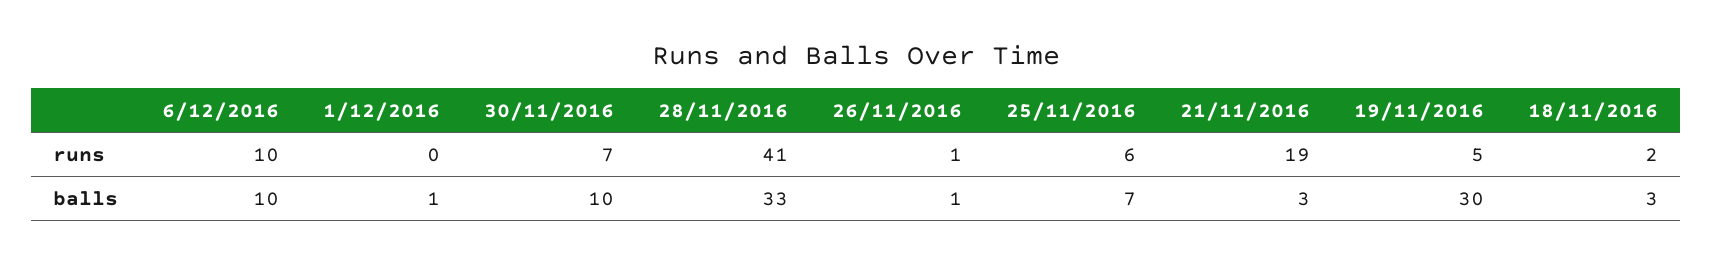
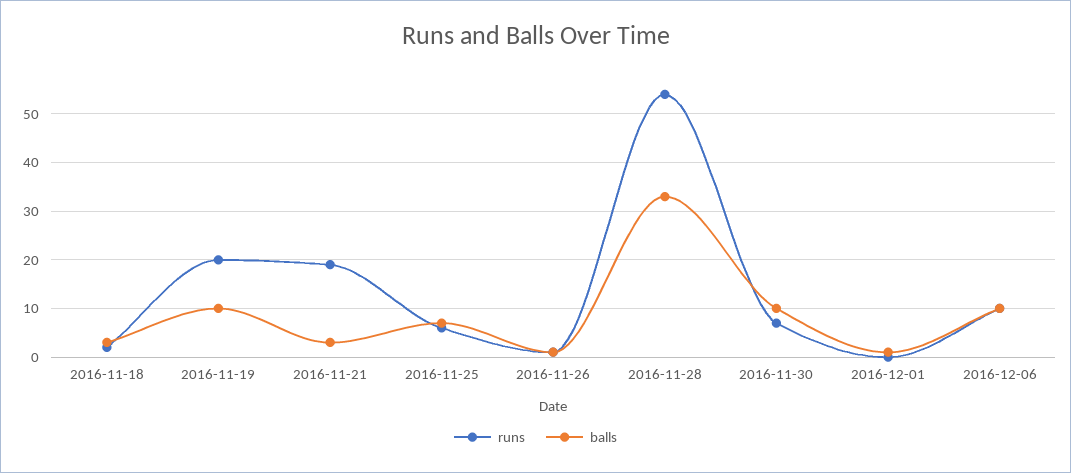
  {
    "runs": {
      "6/12/2016": 10,
      "1/12/2016": 0,
      "30/11/2016": 7,
-     "28/11/2016": 41,
+     "28/11/2016": 55,
      "26/11/2016": 1,
      "25/11/2016": 6,
      "21/11/2016": 19,
-     "19/11/2016": 5,
+     "19/11/2016": 20,
      "18/11/2016": 2
    },
    "balls": {
      "6/12/2016": 10,
      "1/12/2016": 1,
      "30/11/2016": 10,
      "28/11/2016": 33,
      "26/11/2016": 1,
      "25/11/2016": 7,
      "21/11/2016": 3,
-     "19/11/2016": 30,
+     "19/11/2016": 10,
      "18/11/2016": 3
    }
  }

